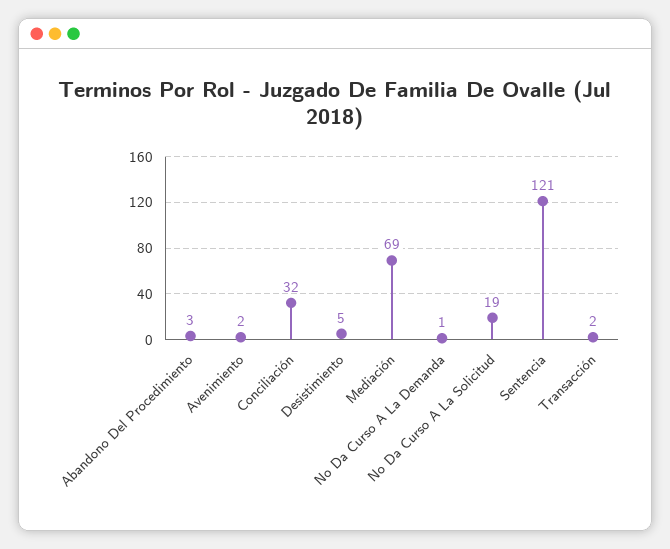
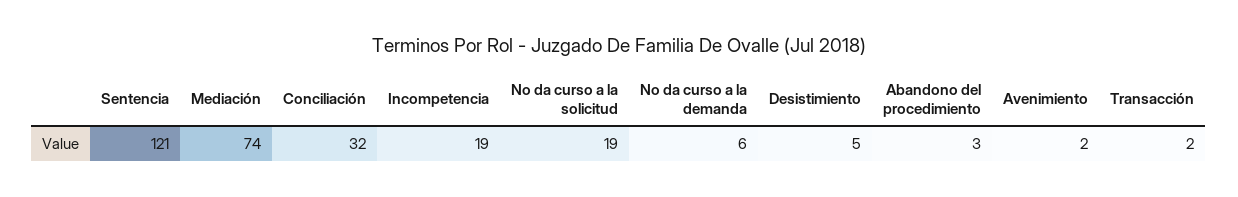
  {
    "Abandono Del Procedimiento": 3,
    "Avenimiento": 2,
    "Conciliación": 32,
    "Desistimiento": 5,
-   "Mediación": 69,
+   "Mediación": 74,
-   "No Da Curso A La Demanda": 1,
+   "No Da Curso A La Demanda": 6,
    "No Da Curso A La Solicitud": 19,
    "Sentencia": 121,
-   "Transacción": 2
+   "Transacción": 2,
+   "Incompetencia": 19
  }

